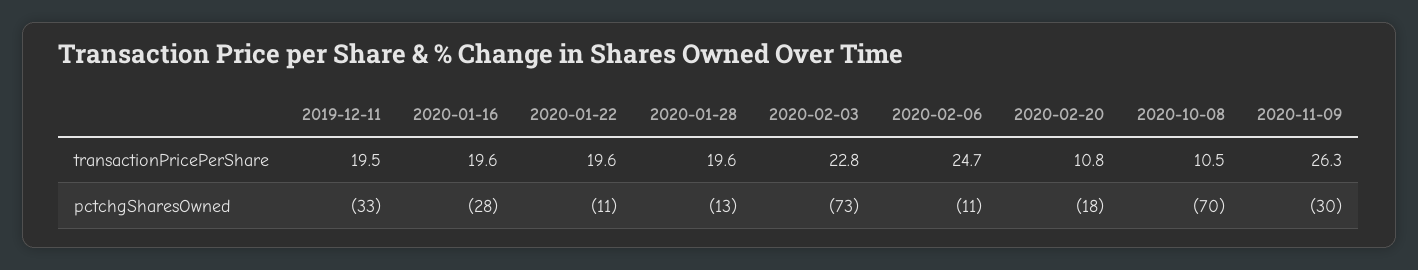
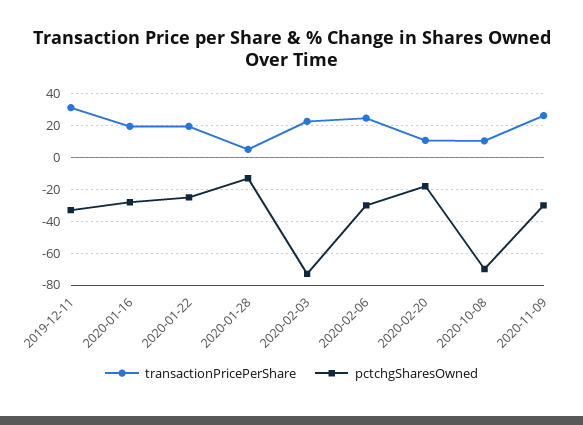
  {
    "transactionPricePerShare": {
-     "2019-12-11": 19.5,
+     "2019-12-11": 30,
      "2020-01-16": 19.6,
      "2020-01-22": 19.6,
-     "2020-01-28": 19.6,
+     "2020-01-28": 5,
      "2020-02-03": 22.8,
      "2020-02-06": 24.7,
      "2020-02-20": 10.8,
      "2020-10-08": 10.5,
      "2020-11-09": 26.3
    },
    "pctchgSharesOwned": {
      "2019-12-11": -33,
      "2020-01-16": -28,
-     "2020-01-22": -11,
+     "2020-01-22": -25,
      "2020-01-28": -13,
      "2020-02-03": -73,
-     "2020-02-06": -11,
+     "2020-02-06": -30,
      "2020-02-20": -18,
      "2020-10-08": -70,
      "2020-11-09": -30
    }
  }

